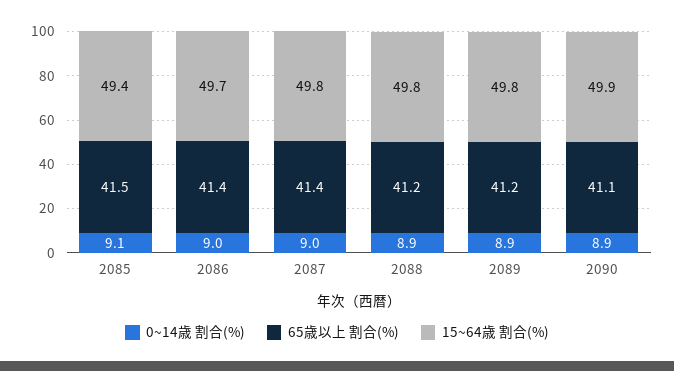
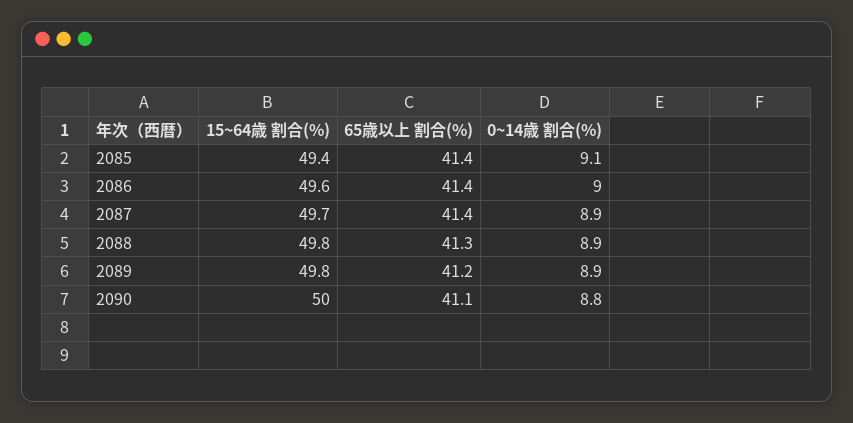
  {
    "0~14歳 割合(%)": {
      "2085": 9.1,
      "2086": 9,
-     "2087": 9,
+     "2087": 8.9,
      "2088": 8.9,
      "2089": 8.9,
-     "2090": 8.9
+     "2090": 8.8
    },
    "65歳以上 割合(%)": {
-     "2085": 41.5,
+     "2085": 41.4,
      "2086": 41.4,
      "2087": 41.4,
-     "2088": 41.2,
+     "2088": 41.3,
      "2089": 41.2,
      "2090": 41.1
    },
    "15~64歳 割合(%)": {
      "2085": 49.4,
-     "2086": 49.7,
+     "2086": 49.6,
-     "2087": 49.8,
+     "2087": 49.7,
      "2088": 49.8,
      "2089": 49.8,
-     "2090": 49.9
+     "2090": 50
    }
  }

